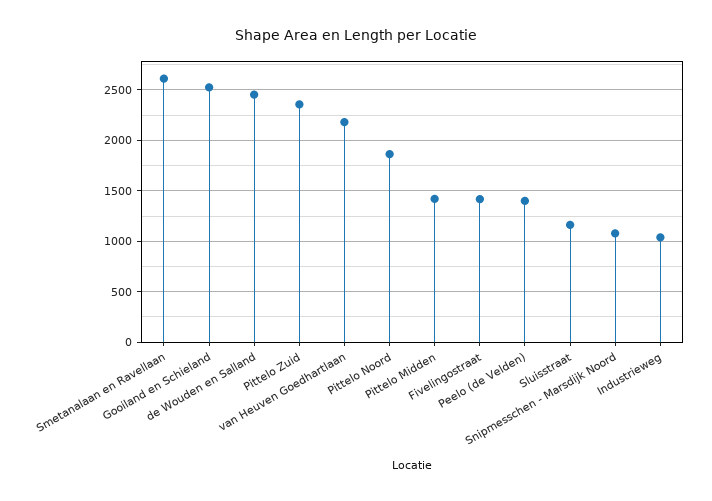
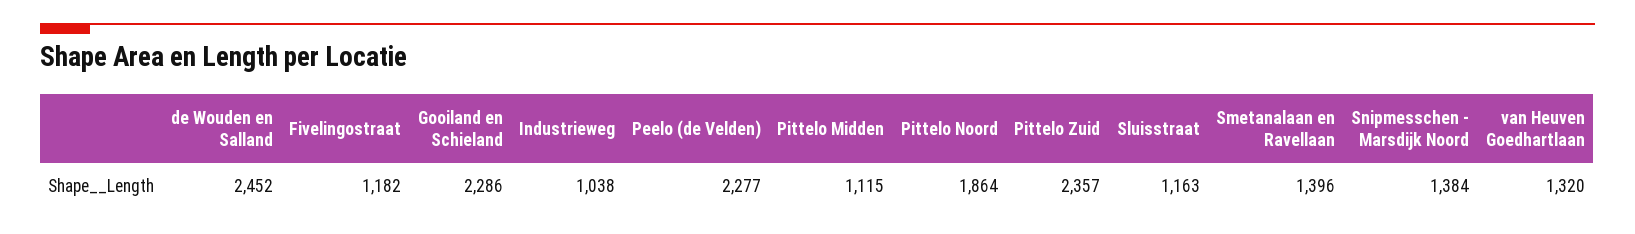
  {
-   "Smetanalaan en Ravellaan": 2600,
+   "Smetanalaan en Ravellaan": 1396,
-   "Gooiland en Schieland": 2500,
+   "Gooiland en Schieland": 2286,
    "de Wouden en Salland": 2452,
    "Pittelo Zuid": 2357,
-   "van Heuven Goedhartlaan": 2200,
+   "van Heuven Goedhartlaan": 1320,
    "Pittelo Noord": 1864,
-   "Pittelo Midden": 1400,
+   "Pittelo Midden": 1115,
-   "Fivelingostraat": 1400,
+   "Fivelingostraat": 1182,
-   "Peelo (de Velden)": 1400,
+   "Peelo (de Velden)": 2277,
    "Sluisstraat": 1163,
-   "Snipmesschen - Marsdijk Noord": 1100,
+   "Snipmesschen - Marsdijk Noord": 1384,
    "Industrieweg": 1038
  }

